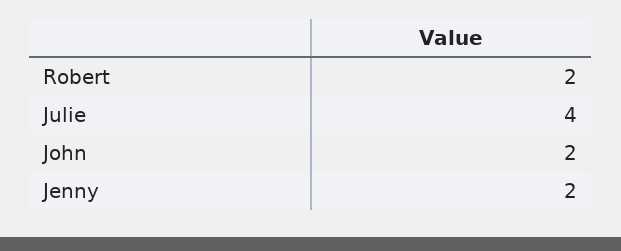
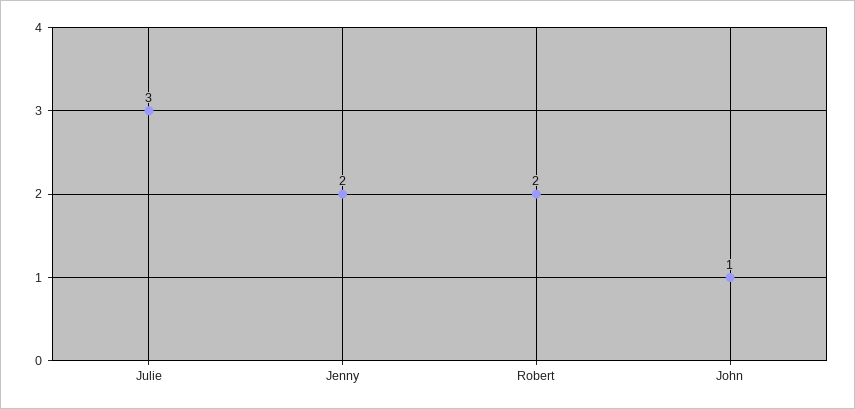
  {
    "Robert": 2,
-   "Julie": 4,
+   "Julie": 3,
-   "John": 2,
+   "John": 1,
    "Jenny": 2
  }

